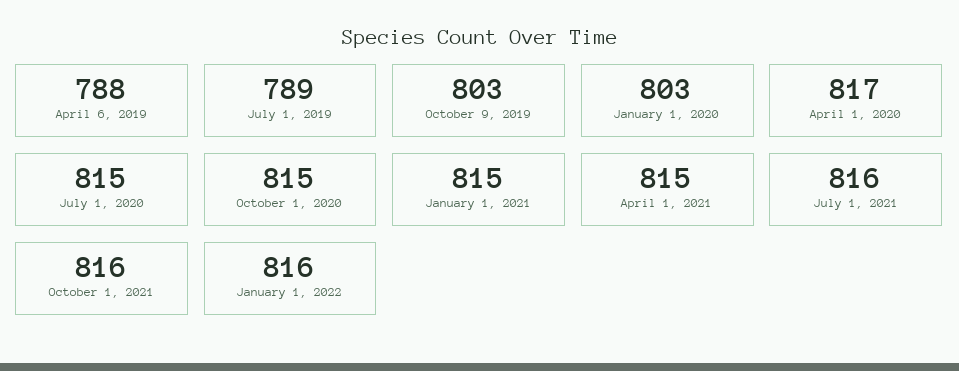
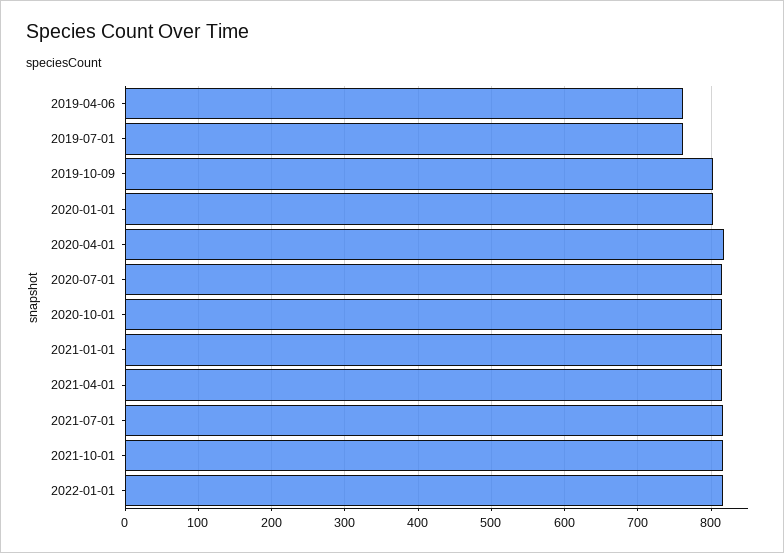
  {
-   "April 6, 2019": 788,
+   "April 6, 2019": 760,
-   "July 1, 2019": 789,
+   "July 1, 2019": 760,
    "October 9, 2019": 803,
    "January 1, 2020": 803,
    "April 1, 2020": 817,
    "July 1, 2020": 815,
    "October 1, 2020": 815,
    "January 1, 2021": 815,
    "April 1, 2021": 815,
    "July 1, 2021": 816,
    "October 1, 2021": 816,
    "January 1, 2022": 816
  }

